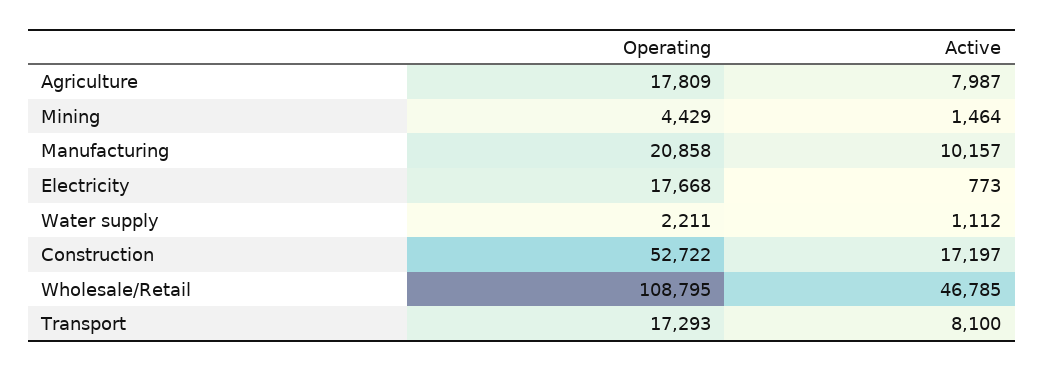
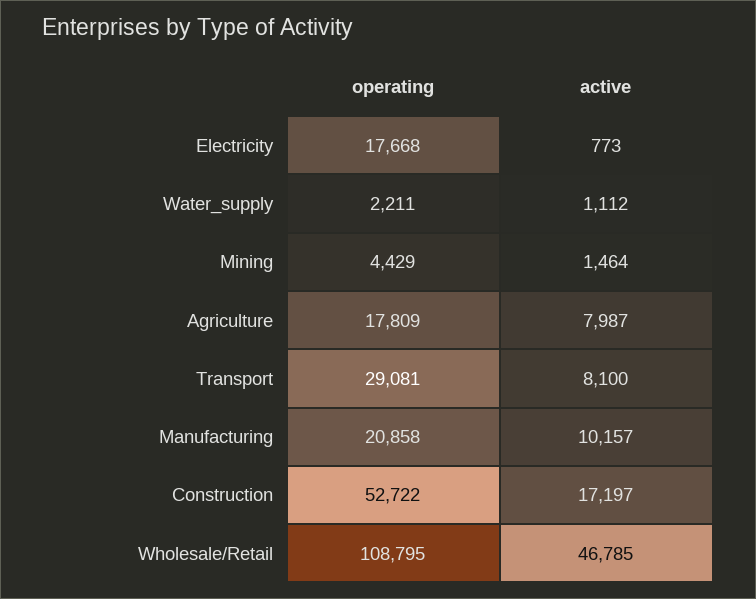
  {
    "Operating": {
      "Agriculture": 17809,
      "Mining": 4429,
      "Manufacturing": 20858,
      "Electricity": 17668,
      "Water supply": 2211,
      "Construction": 52722,
      "Wholesale/Retail": 108795,
-     "Transport": 17293
+     "Transport": 29081
    },
    "Active": {
      "Agriculture": 7987,
      "Mining": 1464,
      "Manufacturing": 10157,
      "Electricity": 773,
      "Water supply": 1112,
      "Construction": 17197,
      "Wholesale/Retail": 46785,
      "Transport": 8100
    }
  }

